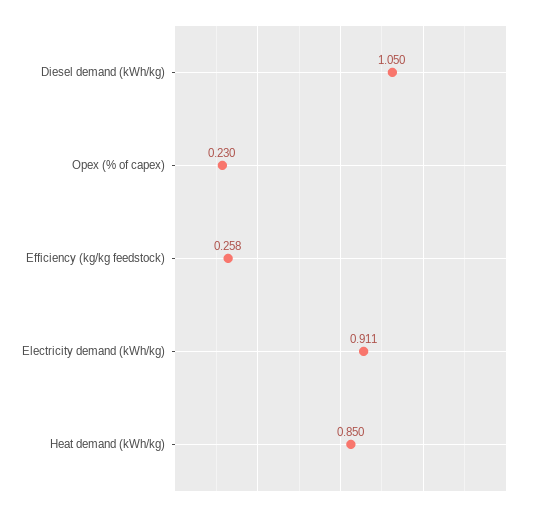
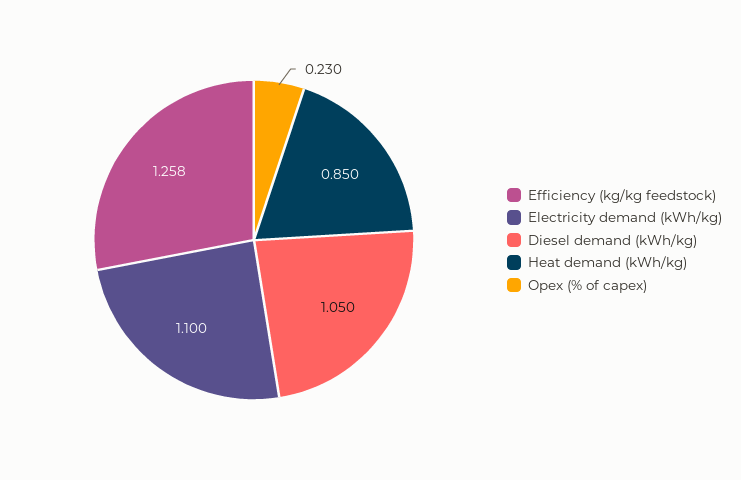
  {
    "Diesel demand (kWh/kg)": 1.05,
    "Opex (% of capex)": 0.23,
-   "Efficiency (kg/kg feedstock)": 0.258,
+   "Efficiency (kg/kg feedstock)": 1.258,
-   "Electricity demand (kWh/kg)": 0.911,
+   "Electricity demand (kWh/kg)": 1.1,
    "Heat demand (kWh/kg)": 0.85
  }

